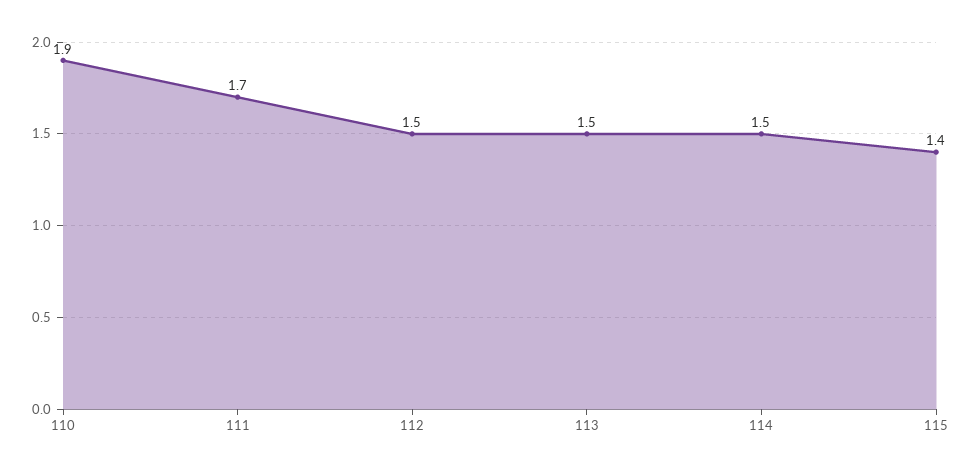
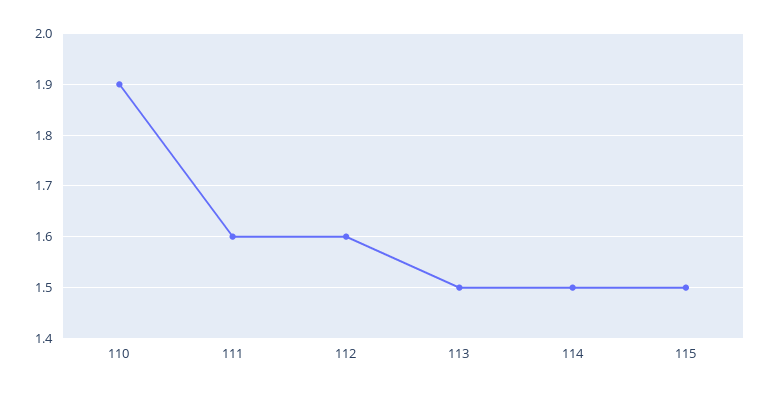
  {
    "110": 1.9,
-   "111": 1.7,
+   "111": 1.6,
-   "112": 1.5,
+   "112": 1.6,
    "113": 1.5,
    "114": 1.5,
-   "115": 1.4
+   "115": 1.5
  }

